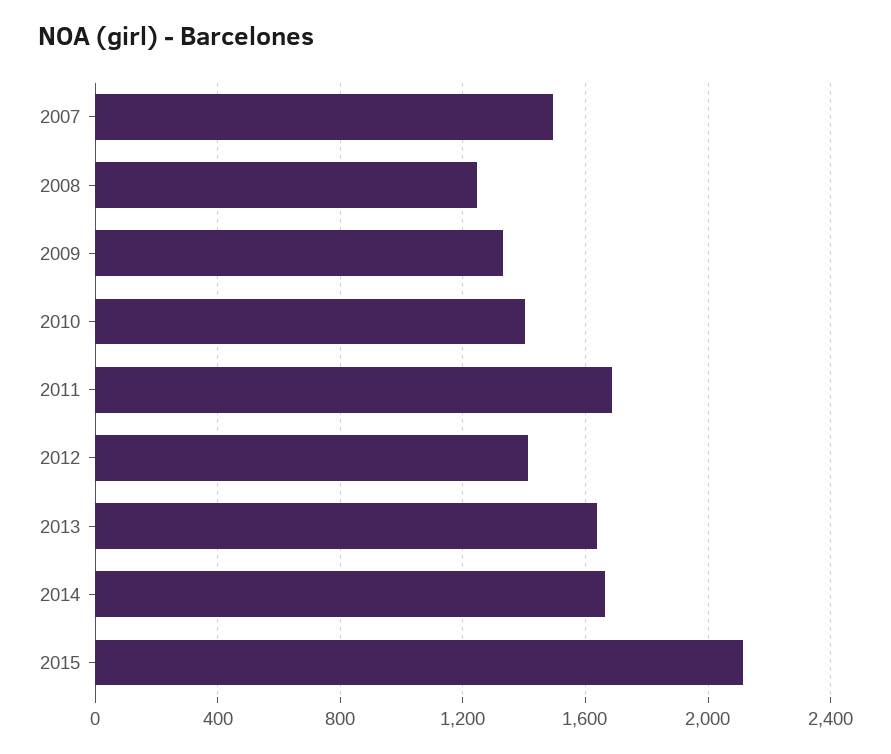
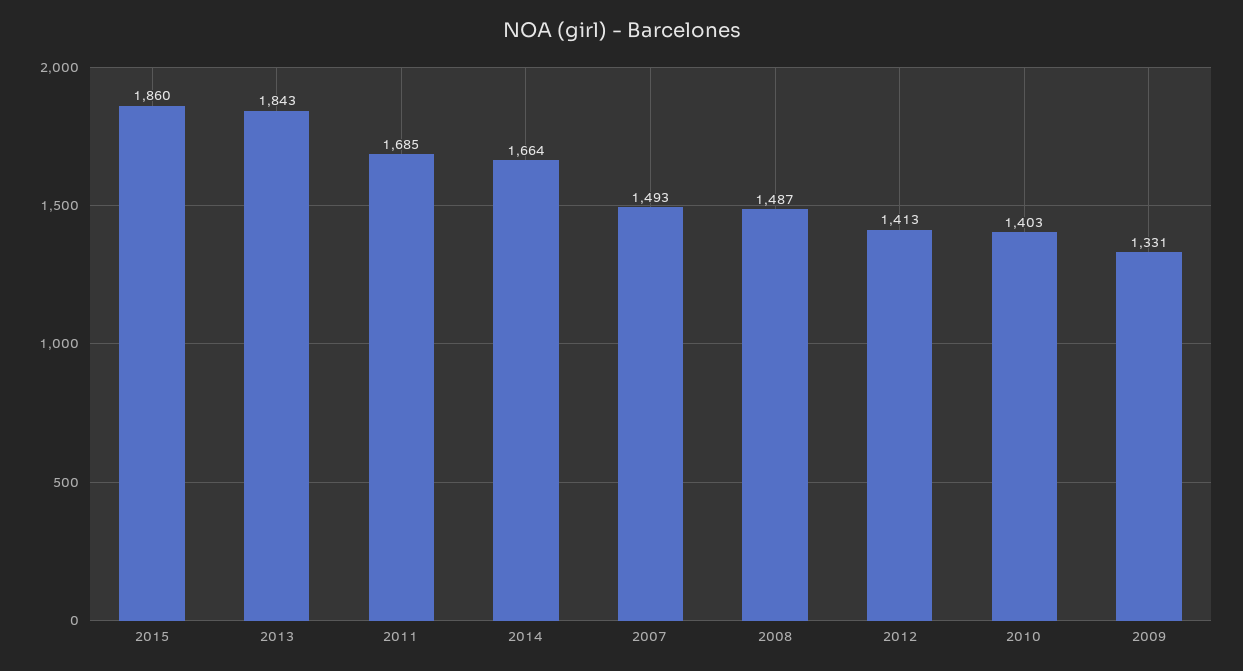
  {
    "2007": 1493,
-   "2008": 1250,
+   "2008": 1487,
    "2009": 1331,
    "2010": 1403,
    "2011": 1685,
    "2012": 1413,
-   "2013": 1650,
+   "2013": 1843,
    "2014": 1664,
-   "2015": 2100
+   "2015": 1860
  }

